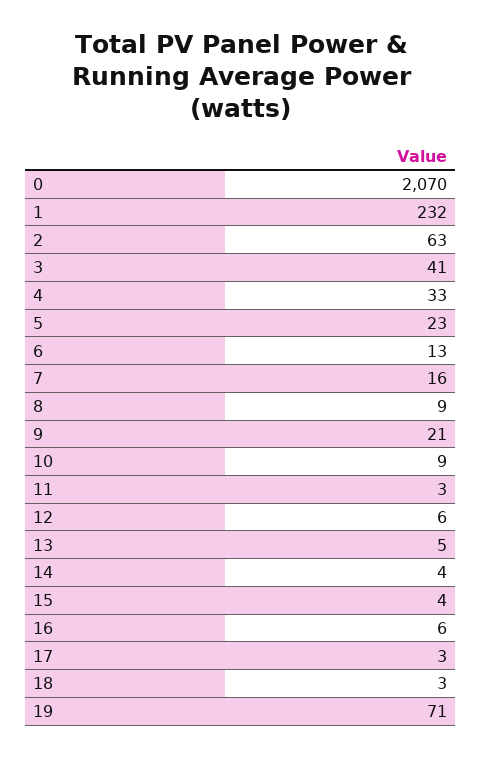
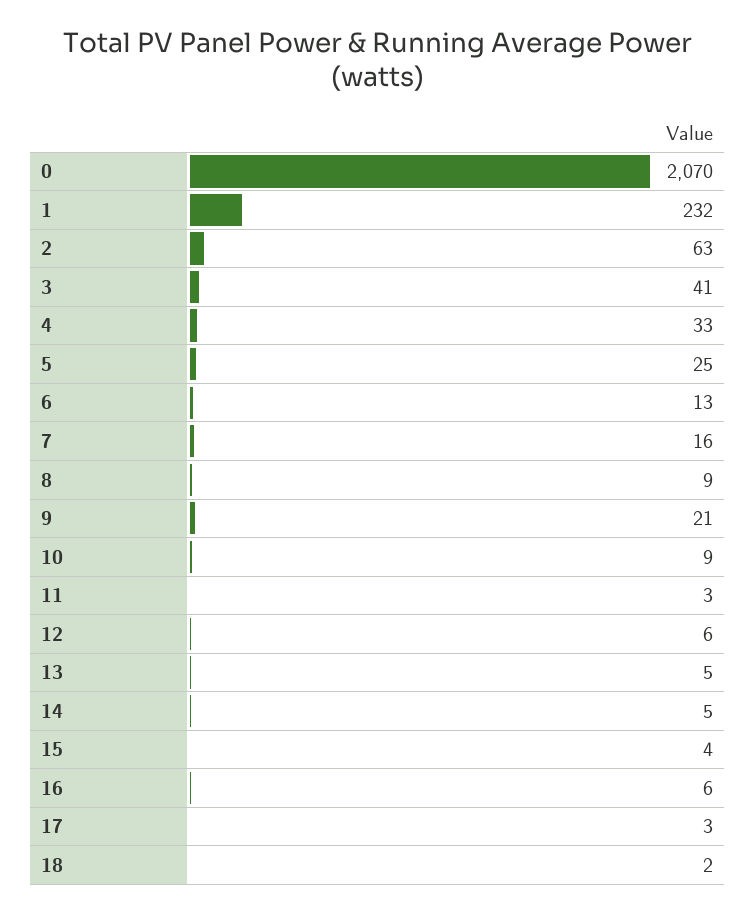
  {
    "0": 2070,
    "1": 232,
    "2": 63,
    "3": 41,
    "4": 33,
-   "5": 23,
+   "5": 25,
    "6": 13,
    "7": 16,
    "8": 9,
    "9": 21,
    "10": 9,
    "11": 3,
    "12": 6,
    "13": 5,
-   "14": 4,
+   "14": 5,
    "15": 4,
    "16": 6,
    "17": 3,
-   "18": 3,
+   "18": 2
-   "19": 71
  }

